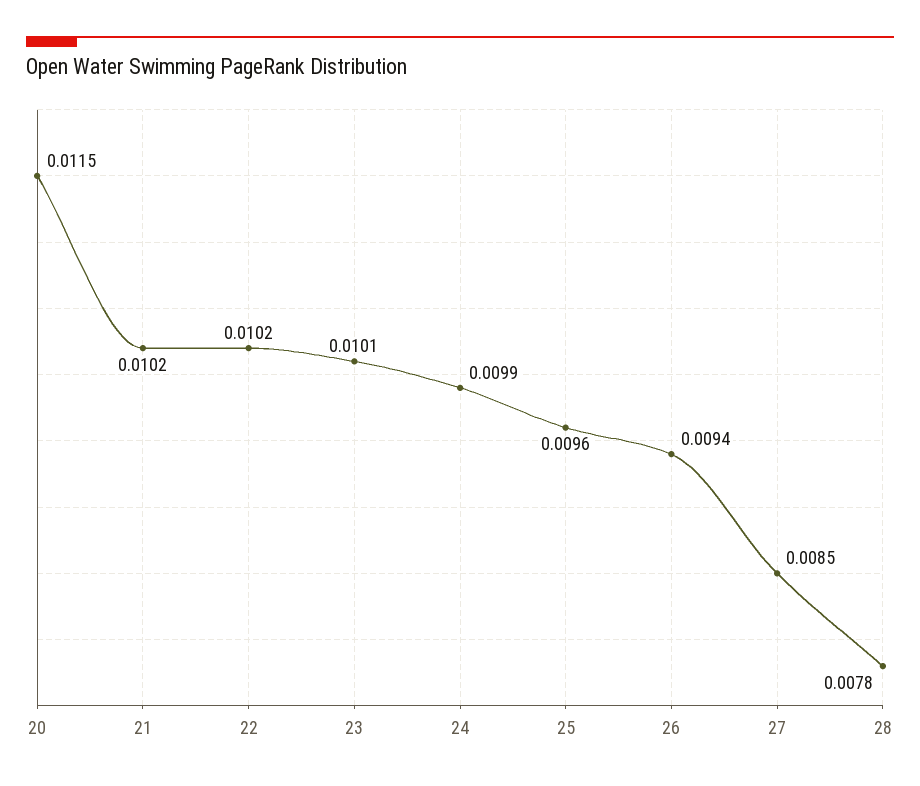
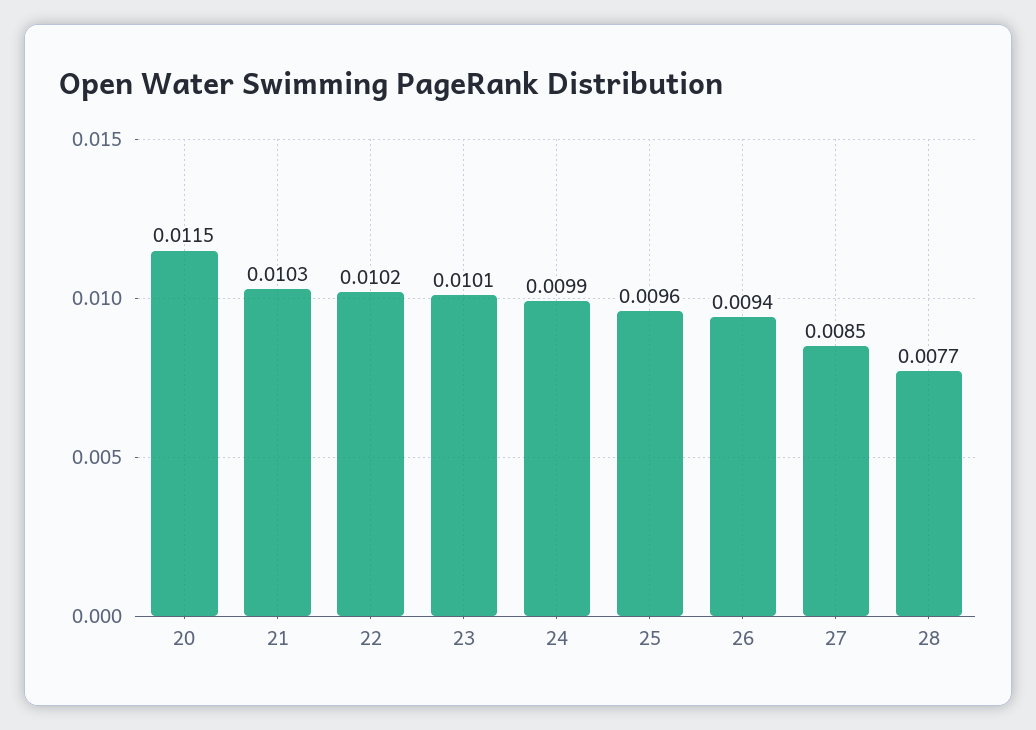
  {
    "20": 0.0115,
-   "21": 0.0102,
+   "21": 0.0103,
    "22": 0.0102,
    "23": 0.0101,
    "24": 0.0099,
    "25": 0.0096,
    "26": 0.0094,
    "27": 0.0085,
-   "28": 0.0078
+   "28": 0.0077
  }

